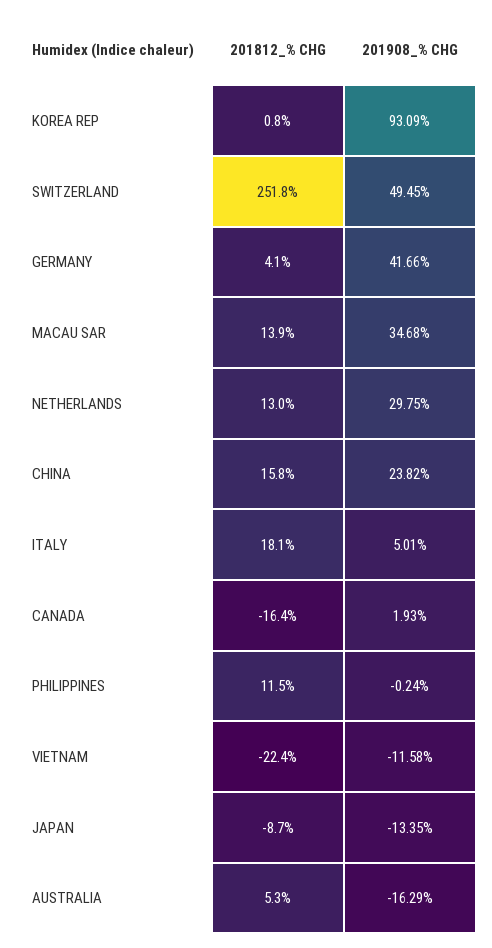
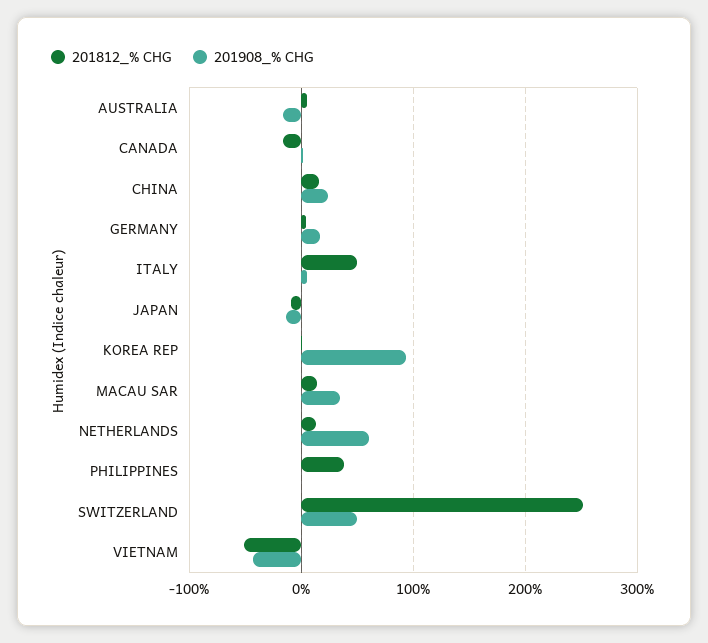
  {
    "201812_% CHG": {
      "KOREA REP": 0.8,
      "SWITZERLAND": 251.8,
      "GERMANY": 4.1,
      "MACAU SAR": 13.9,
      "NETHERLANDS": 13,
      "CHINA": 15.8,
-     "ITALY": 18.1,
+     "ITALY": 50,
      "CANADA": -16.4,
-     "PHILIPPINES": 11.5,
+     "PHILIPPINES": 40,
-     "VIETNAM": -22.4,
+     "VIETNAM": -50,
      "JAPAN": -8.7,
      "AUSTRALIA": 5.3
    },
    "201908_% CHG": {
      "KOREA REP": 93.09,
      "SWITZERLAND": 49.45,
-     "GERMANY": 41.66,
+     "GERMANY": 20,
      "MACAU SAR": 34.68,
-     "NETHERLANDS": 29.75,
+     "NETHERLANDS": 60,
      "CHINA": 23.82,
      "ITALY": 5.01,
      "CANADA": 1.93,
      "PHILIPPINES": -0.24,
-     "VIETNAM": -11.58,
+     "VIETNAM": -40,
      "JAPAN": -13.35,
      "AUSTRALIA": -16.29
    }
  }

